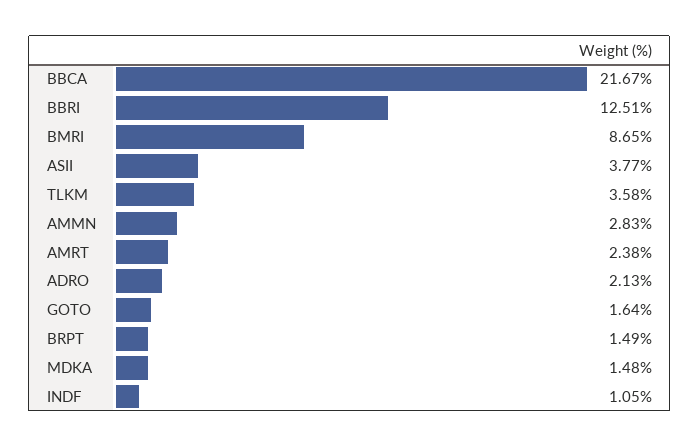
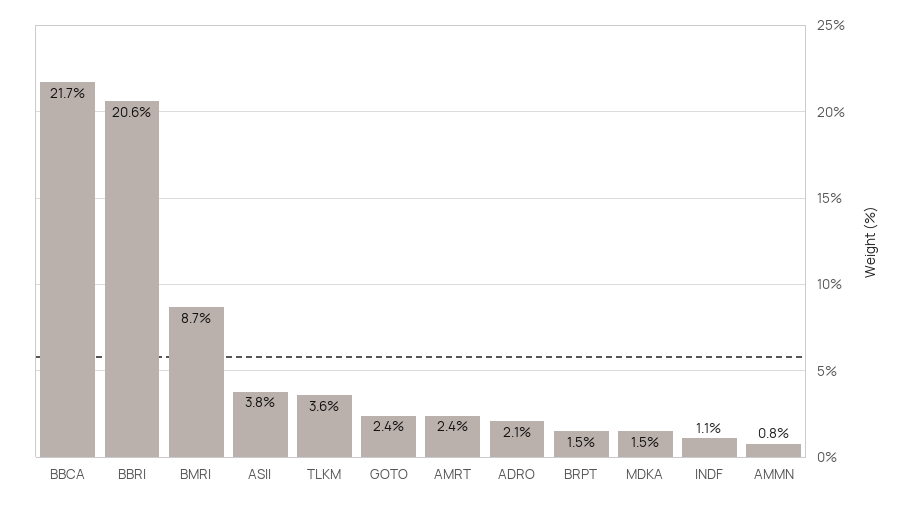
  {
    "BBCA": 21.67,
-   "BBRI": 12.51,
+   "BBRI": 20.6,
    "BMRI": 8.65,
    "ASII": 3.77,
    "TLKM": 3.58,
-   "AMMN": 2.83,
+   "AMMN": 0.8,
    "AMRT": 2.38,
    "ADRO": 2.13,
-   "GOTO": 1.64,
+   "GOTO": 2.4,
    "BRPT": 1.49,
    "MDKA": 1.48,
    "INDF": 1.05
  }

